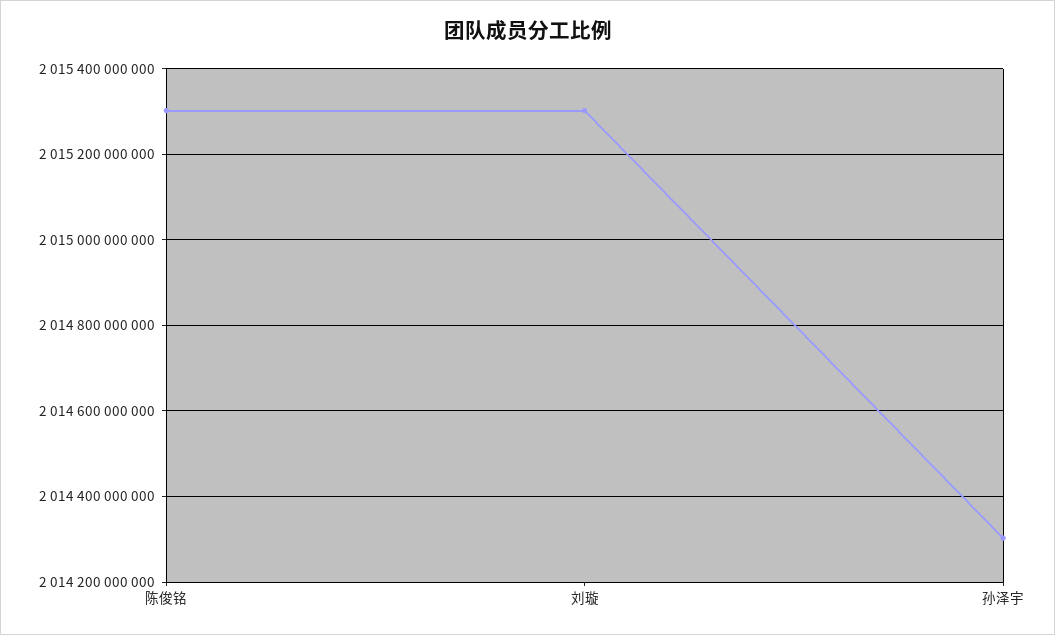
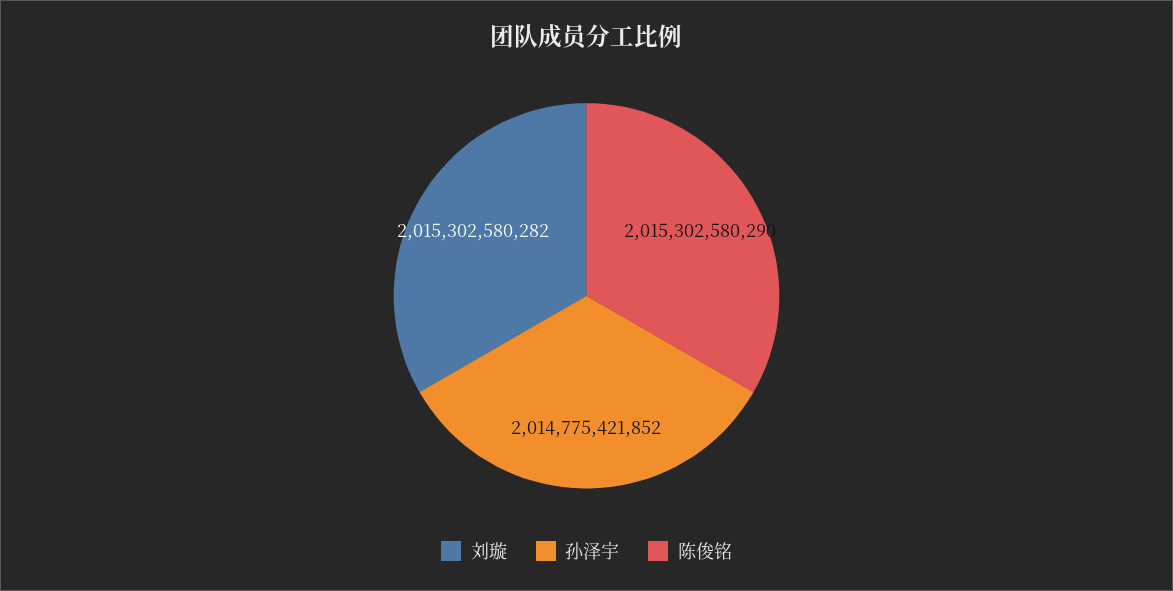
  {
    "陈俊铭": 2015302580290,
    "刘璇": 2015302580282,
-   "孙泽宇": 2014300000000
+   "孙泽宇": 2014775421852
  }

